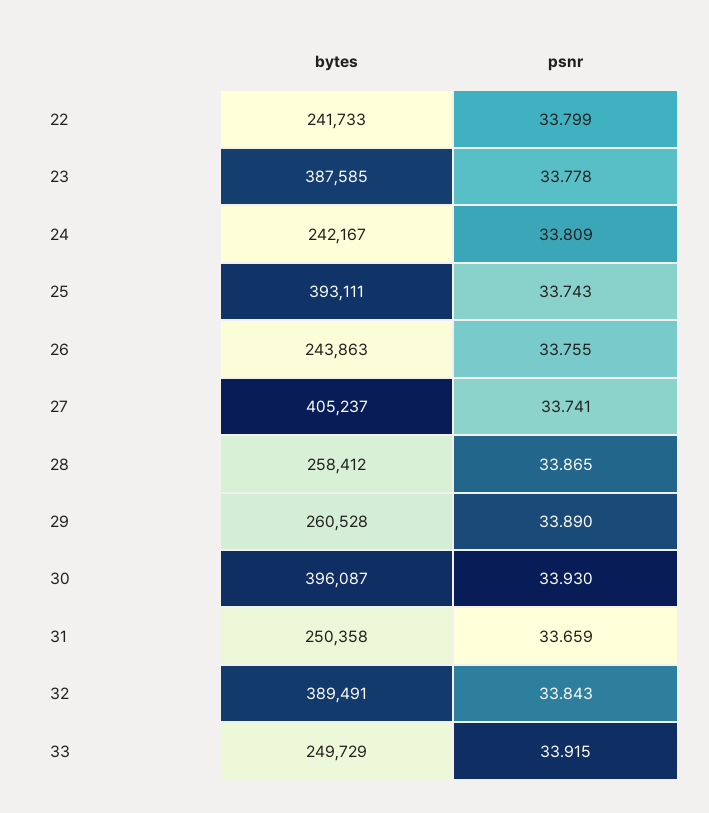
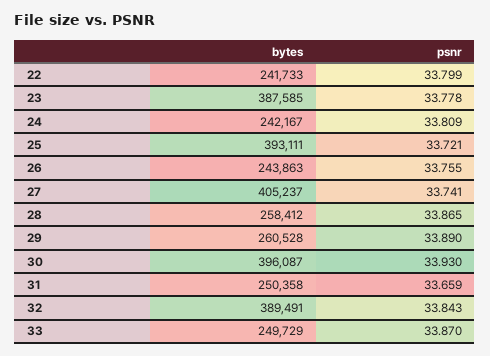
  {
    "bytes": {
      "22": 241733,
      "23": 387585,
      "24": 242167,
      "25": 393111,
      "26": 243863,
      "27": 405237,
      "28": 258412,
      "29": 260528,
      "30": 396087,
      "31": 250358,
      "32": 389491,
      "33": 249729
    },
    "psnr": {
      "22": 33.799,
      "23": 33.778,
      "24": 33.809,
-     "25": 33.743,
+     "25": 33.721,
      "26": 33.755,
      "27": 33.741,
      "28": 33.865,
      "29": 33.89,
      "30": 33.93,
      "31": 33.659,
      "32": 33.843,
-     "33": 33.915
+     "33": 33.87
    }
  }

